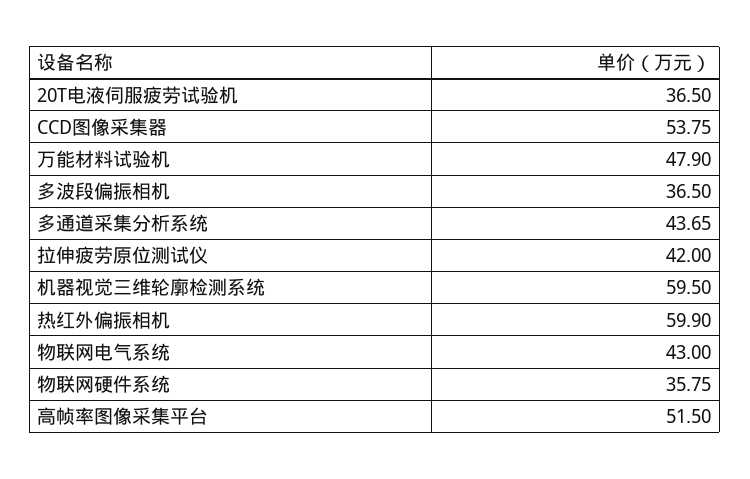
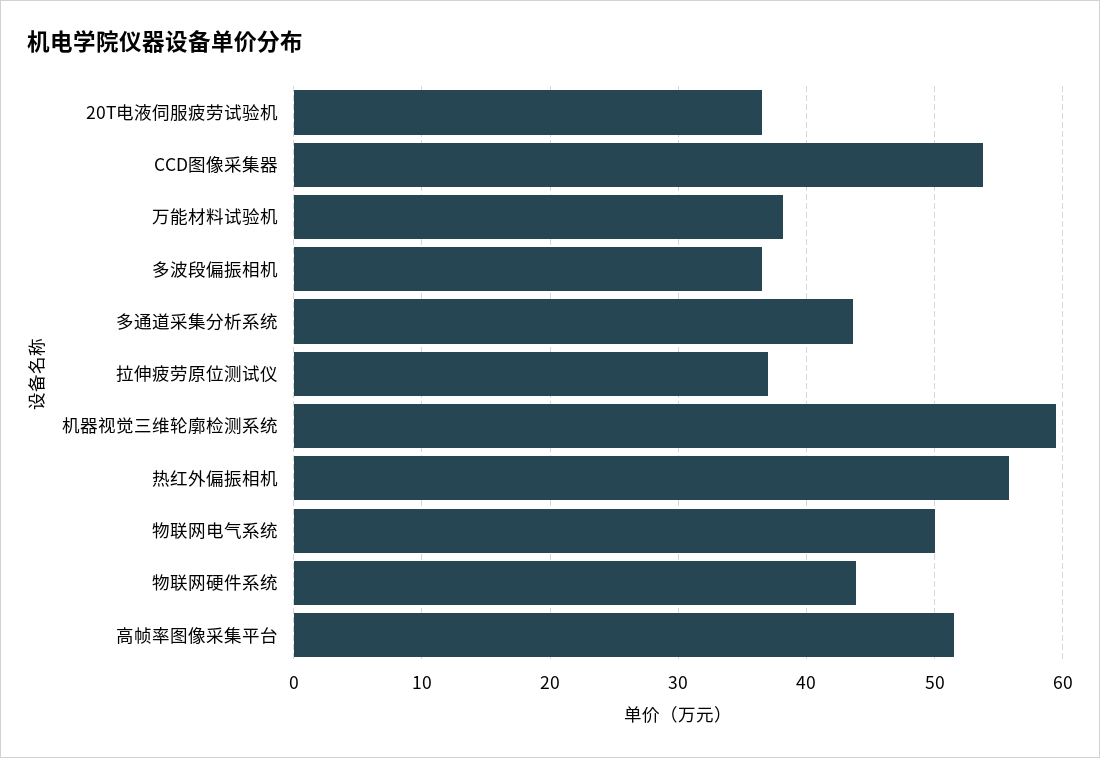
  {
    "20T电液伺服疲劳试验机": 36.5,
    "CCD图像采集器": 53.75,
-   "万能材料试验机": 47.9,
+   "万能材料试验机": 38,
    "多波段偏振相机": 36.5,
    "多通道采集分析系统": 43.65,
-   "拉伸疲劳原位测试仪": 42,
+   "拉伸疲劳原位测试仪": 37,
    "机器视觉三维轮廓检测系统": 59.5,
-   "热红外偏振相机": 59.9,
+   "热红外偏振相机": 56,
-   "物联网电气系统": 43,
+   "物联网电气系统": 50,
-   "物联网硬件系统": 35.75,
+   "物联网硬件系统": 44,
    "高帧率图像采集平台": 51.5
  }

